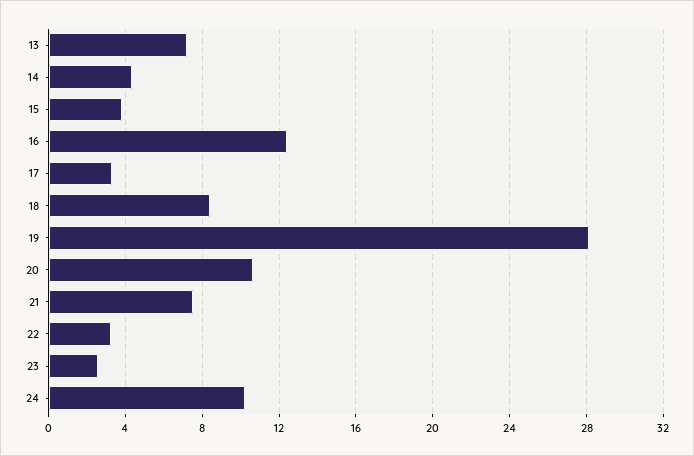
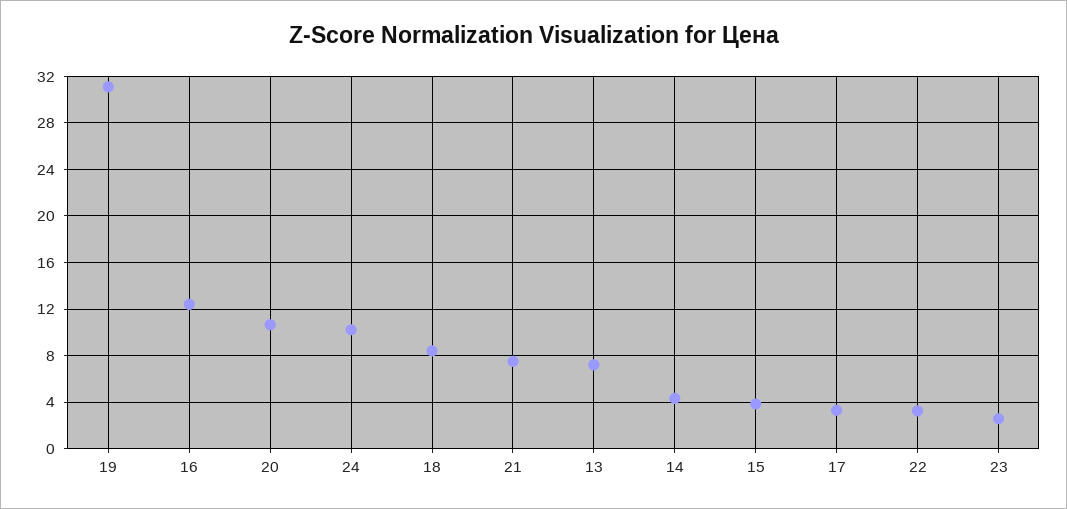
  {
    "13": 7,
    "14": 4.5,
    "15": 4,
    "16": 12.5,
    "17": 3.5,
    "18": 8.5,
-   "19": 28,
+   "19": 31,
    "20": 10.5,
    "21": 7.5,
    "22": 3,
    "23": 2.5,
    "24": 10
  }

